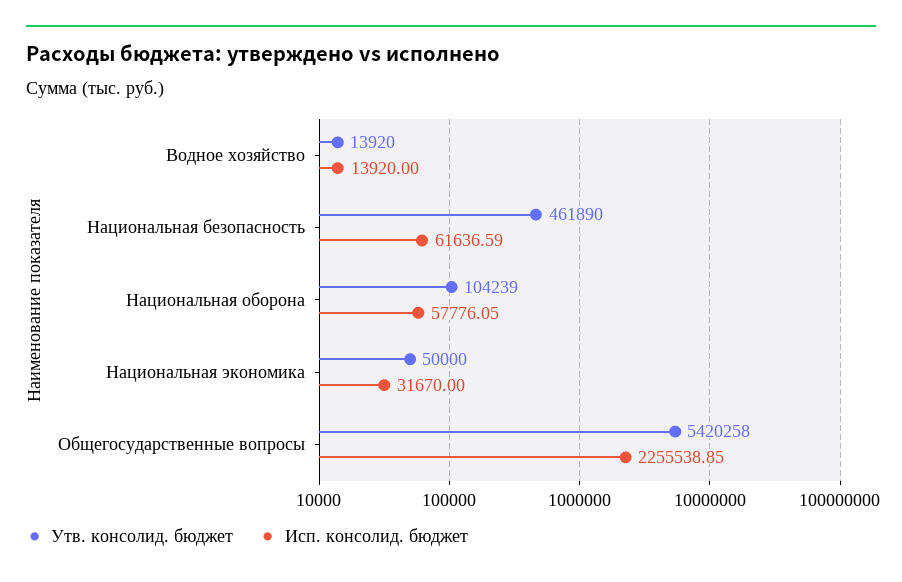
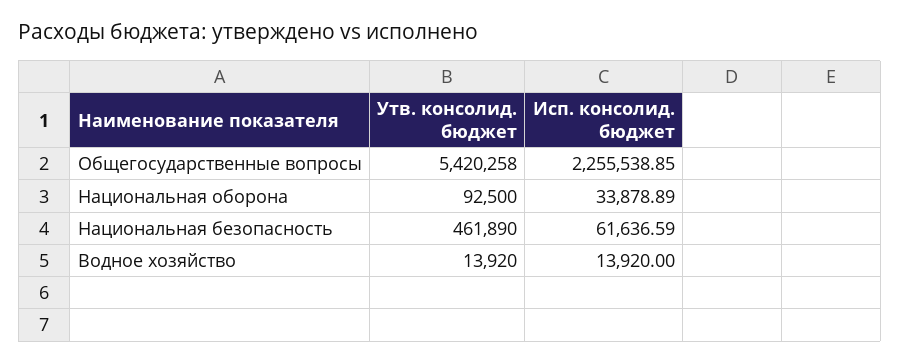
  {
    "Утв. консолид. бюджет": {
      "Водное хозяйство": 13920,
      "Национальная безопасность": 461890,
-     "Национальная оборона": 104239,
+     "Национальная оборона": 92500,
-     "Национальная экономика": 50000,
      "Общегосударственные вопросы": 5420258
    },
    "Исп. консолид. бюджет": {
      "Водное хозяйство": 13920,
      "Национальная безопасность": 61636.59,
-     "Национальная оборона": 57776.05,
+     "Национальная оборона": 33878.89,
-     "Национальная экономика": 31670,
      "Общегосударственные вопросы": 2255538.85
    }
  }

